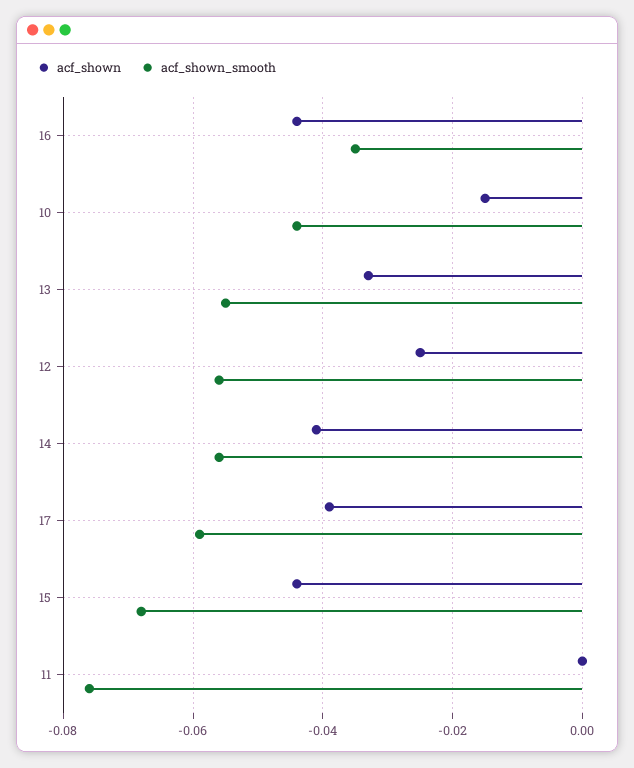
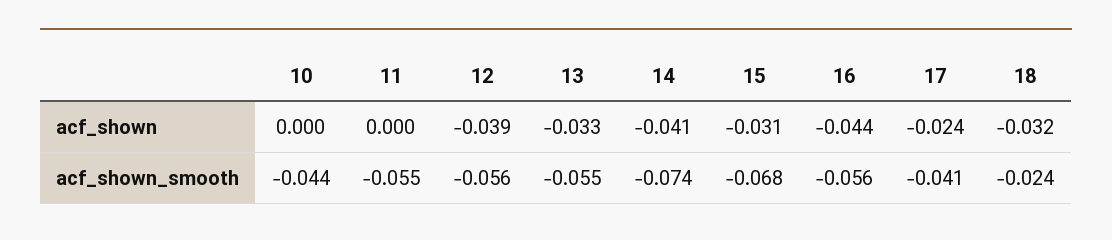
  {
    "acf_shown": {
      "16": -0.044,
-     "10": -0.015,
+     "10": 0,
      "13": -0.033,
-     "12": -0.025,
+     "12": -0.039,
      "14": -0.041,
-     "17": -0.04,
+     "17": -0.024,
-     "15": -0.045,
+     "15": -0.031,
-     "11": 0
+     "11": 0,
+     "18": -0.032
    },
    "acf_shown_smooth": {
-     "16": -0.035,
+     "16": -0.056,
      "10": -0.044,
      "13": -0.055,
      "12": -0.056,
-     "14": -0.055,
+     "14": -0.074,
-     "17": -0.06,
+     "17": -0.041,
      "15": -0.068,
-     "11": -0.075
+     "11": -0.055,
+     "18": -0.024
    }
  }

